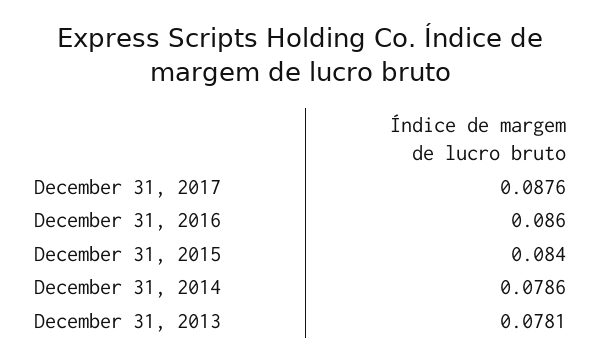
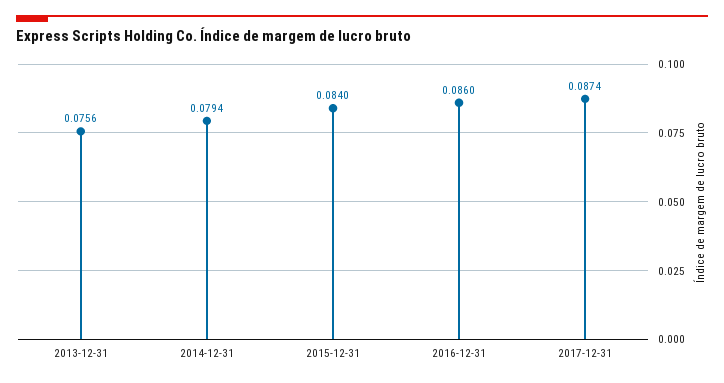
  {
-   "December 31, 2017": 0.0876,
+   "December 31, 2017": 0.0874,
    "December 31, 2016": 0.086,
    "December 31, 2015": 0.084,
-   "December 31, 2014": 0.0786,
+   "December 31, 2014": 0.0794,
-   "December 31, 2013": 0.0781
+   "December 31, 2013": 0.0756
  }

